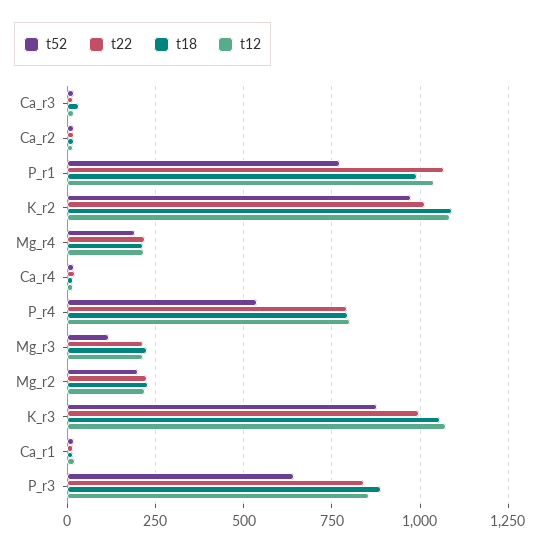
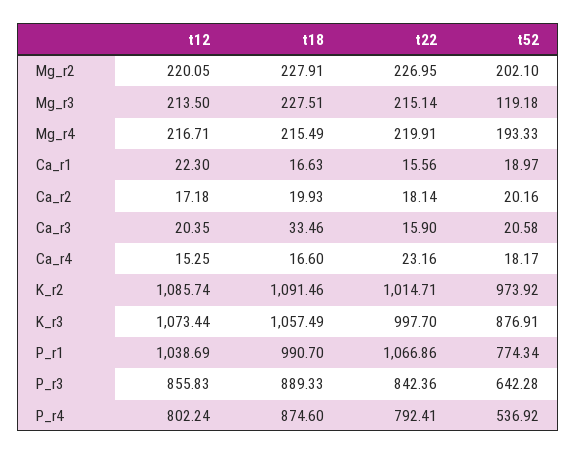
  {
    "t52": {
      "Ca_r3": 20.58,
      "Ca_r2": 20.16,
      "P_r1": 774.34,
      "K_r2": 973.92,
      "Mg_r4": 193.33,
      "Ca_r4": 18.17,
      "P_r4": 536.92,
      "Mg_r3": 119.18,
      "Mg_r2": 202.1,
      "K_r3": 876.91,
      "Ca_r1": 18.97,
      "P_r3": 642.28
    },
    "t22": {
      "Ca_r3": 15.9,
      "Ca_r2": 18.14,
      "P_r1": 1066.86,
      "K_r2": 1014.71,
      "Mg_r4": 219.91,
      "Ca_r4": 23.16,
      "P_r4": 792.41,
      "Mg_r3": 215.14,
      "Mg_r2": 226.95,
      "K_r3": 997.7,
      "Ca_r1": 15.56,
      "P_r3": 842.36
    },
    "t18": {
      "Ca_r3": 33.46,
      "Ca_r2": 19.93,
      "P_r1": 990.7,
      "K_r2": 1091.46,
      "Mg_r4": 215.49,
      "Ca_r4": 16.6,
-     "P_r4": 800,
+     "P_r4": 874.6,
      "Mg_r3": 227.51,
      "Mg_r2": 227.91,
      "K_r3": 1057.49,
      "Ca_r1": 16.63,
      "P_r3": 889.33
    },
    "t12": {
      "Ca_r3": 20.35,
      "Ca_r2": 17.18,
      "P_r1": 1038.69,
      "K_r2": 1085.74,
      "Mg_r4": 216.71,
      "Ca_r4": 15.25,
      "P_r4": 802.24,
      "Mg_r3": 213.5,
      "Mg_r2": 220.05,
      "K_r3": 1073.44,
      "Ca_r1": 22.3,
      "P_r3": 855.83
    }
  }

